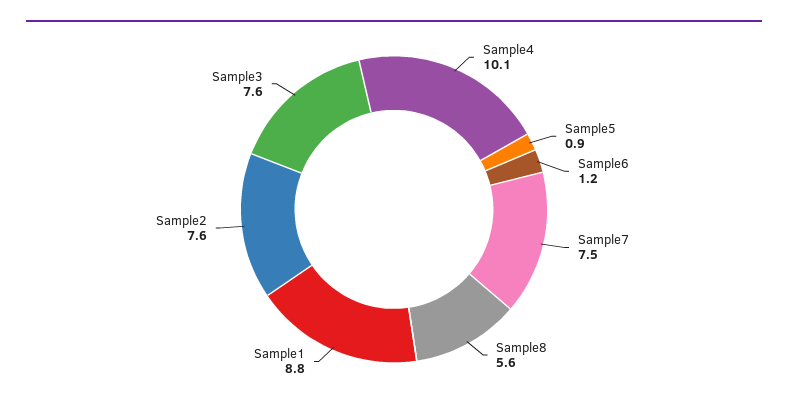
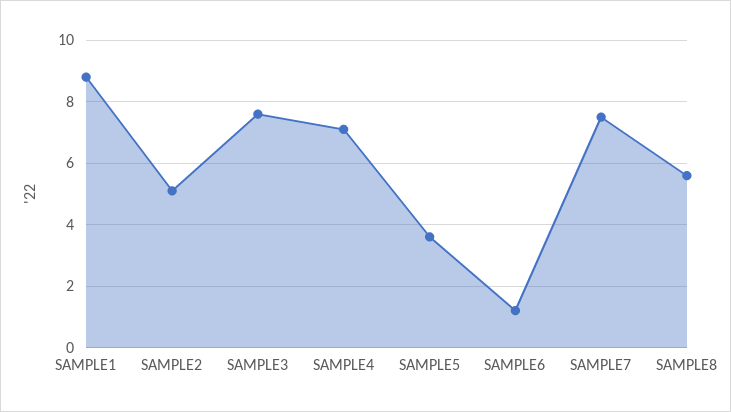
  {
-   "Sample4": 10.1,
+   "Sample4": 7,
-   "Sample5": 0.9,
+   "Sample5": 3.5,
    "Sample6": 1.2,
    "Sample7": 7.5,
    "Sample8": 5.6,
    "Sample1": 8.8,
-   "Sample2": 7.6,
+   "Sample2": 5,
    "Sample3": 7.6
  }

